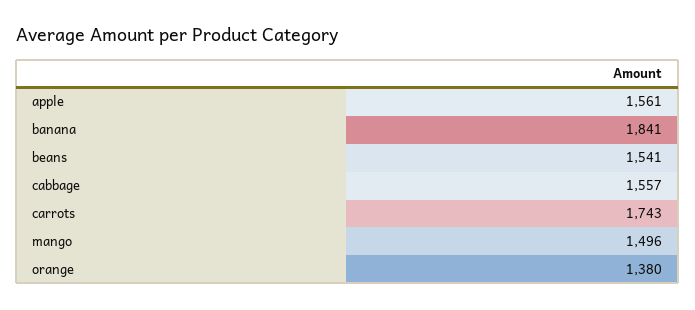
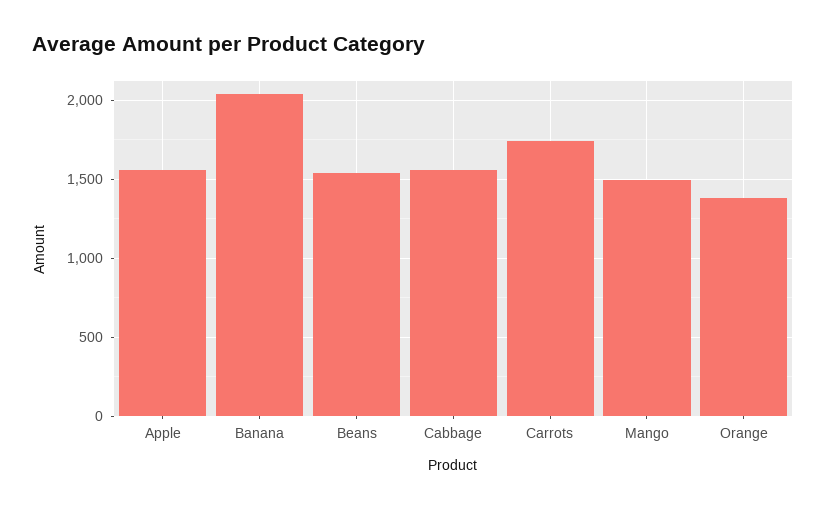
  {
    "apple": 1561,
-   "banana": 1841,
+   "banana": 2050,
    "beans": 1541,
    "cabbage": 1557,
    "carrots": 1743,
    "mango": 1496,
    "orange": 1380
  }

